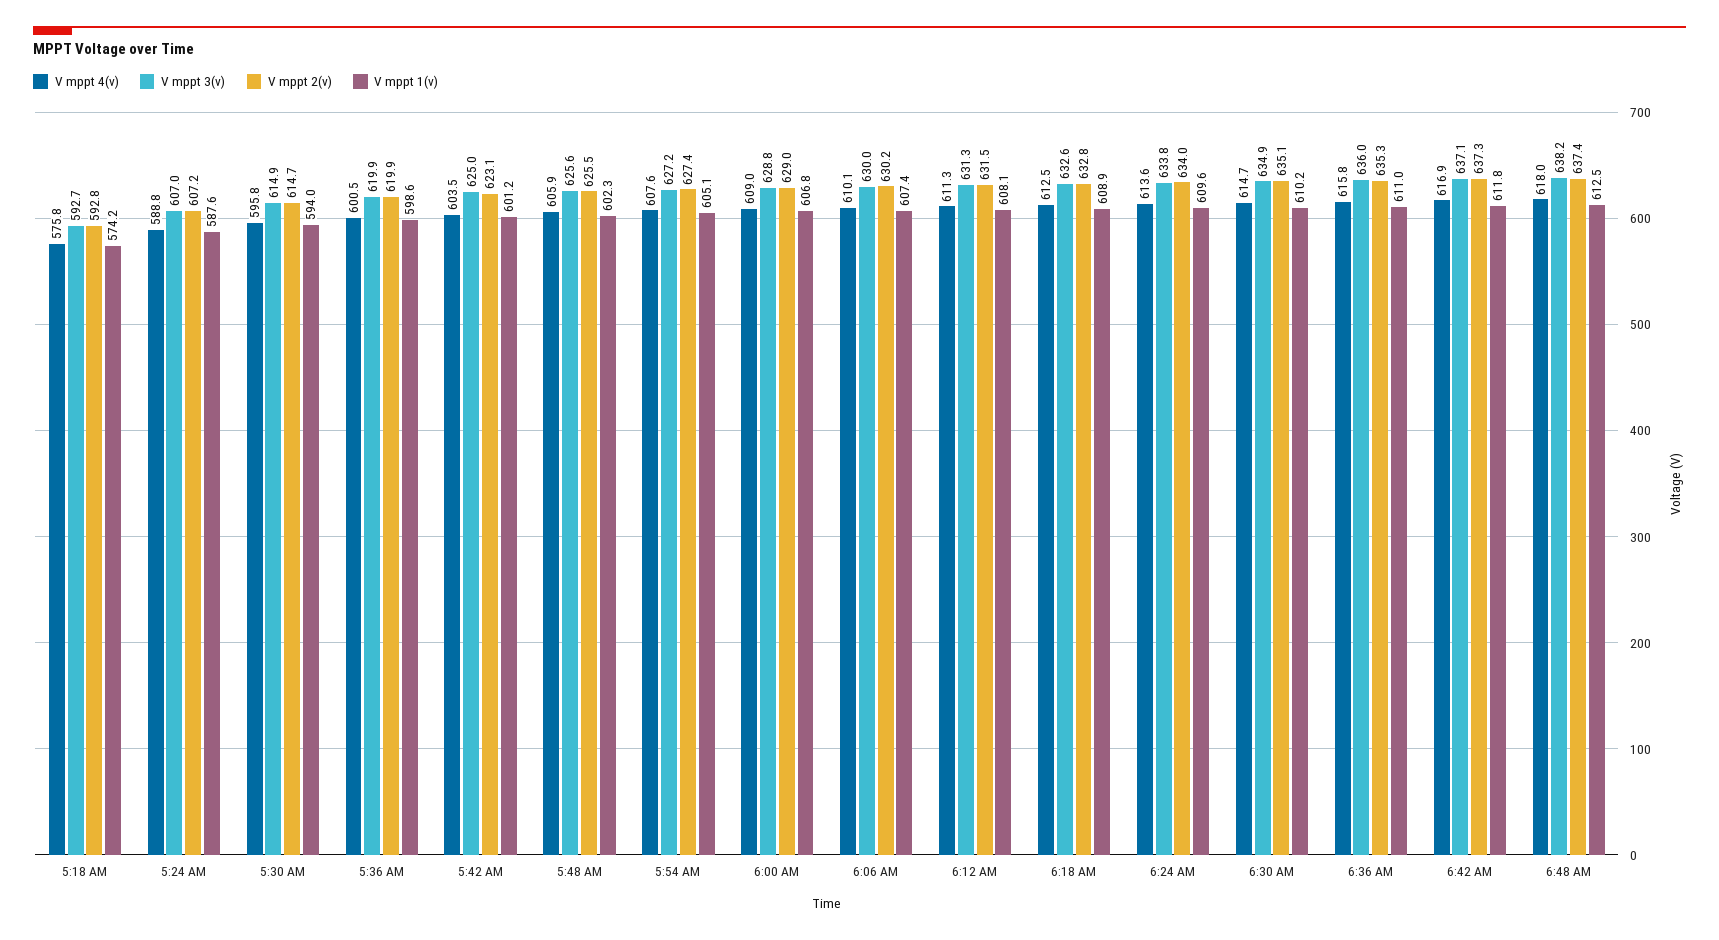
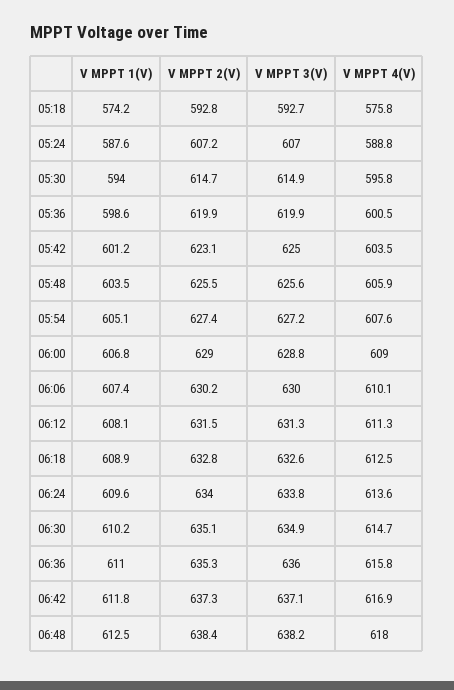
  {
    "V mppt 4(v)": {
      "5:18 AM": 575.8,
      "5:24 AM": 588.8,
      "5:30 AM": 595.8,
      "5:36 AM": 600.5,
      "5:42 AM": 603.5,
      "5:48 AM": 605.9,
      "5:54 AM": 607.6,
      "6:00 AM": 609,
      "6:06 AM": 610.1,
      "6:12 AM": 611.3,
      "6:18 AM": 612.5,
      "6:24 AM": 613.6,
      "6:30 AM": 614.7,
      "6:36 AM": 615.8,
      "6:42 AM": 616.9,
      "6:48 AM": 618
    },
    "V mppt 3(v)": {
      "5:18 AM": 592.7,
      "5:24 AM": 607,
      "5:30 AM": 614.9,
      "5:36 AM": 619.9,
      "5:42 AM": 625,
      "5:48 AM": 625.6,
      "5:54 AM": 627.2,
      "6:00 AM": 628.8,
      "6:06 AM": 630,
      "6:12 AM": 631.3,
      "6:18 AM": 632.6,
      "6:24 AM": 633.8,
      "6:30 AM": 634.9,
      "6:36 AM": 636,
      "6:42 AM": 637.1,
      "6:48 AM": 638.2
    },
    "V mppt 2(v)": {
      "5:18 AM": 592.8,
      "5:24 AM": 607.2,
      "5:30 AM": 614.7,
      "5:36 AM": 619.9,
      "5:42 AM": 623.1,
      "5:48 AM": 625.5,
      "5:54 AM": 627.4,
      "6:00 AM": 629,
      "6:06 AM": 630.2,
      "6:12 AM": 631.5,
      "6:18 AM": 632.8,
      "6:24 AM": 634,
      "6:30 AM": 635.1,
      "6:36 AM": 635.3,
      "6:42 AM": 637.3,
-     "6:48 AM": 637.4
+     "6:48 AM": 638.4
    },
    "V mppt 1(v)": {
      "5:18 AM": 574.2,
      "5:24 AM": 587.6,
      "5:30 AM": 594,
      "5:36 AM": 598.6,
      "5:42 AM": 601.2,
-     "5:48 AM": 602.3,
+     "5:48 AM": 603.5,
      "5:54 AM": 605.1,
      "6:00 AM": 606.8,
      "6:06 AM": 607.4,
      "6:12 AM": 608.1,
      "6:18 AM": 608.9,
      "6:24 AM": 609.6,
      "6:30 AM": 610.2,
      "6:36 AM": 611,
      "6:42 AM": 611.8,
      "6:48 AM": 612.5
    }
  }

